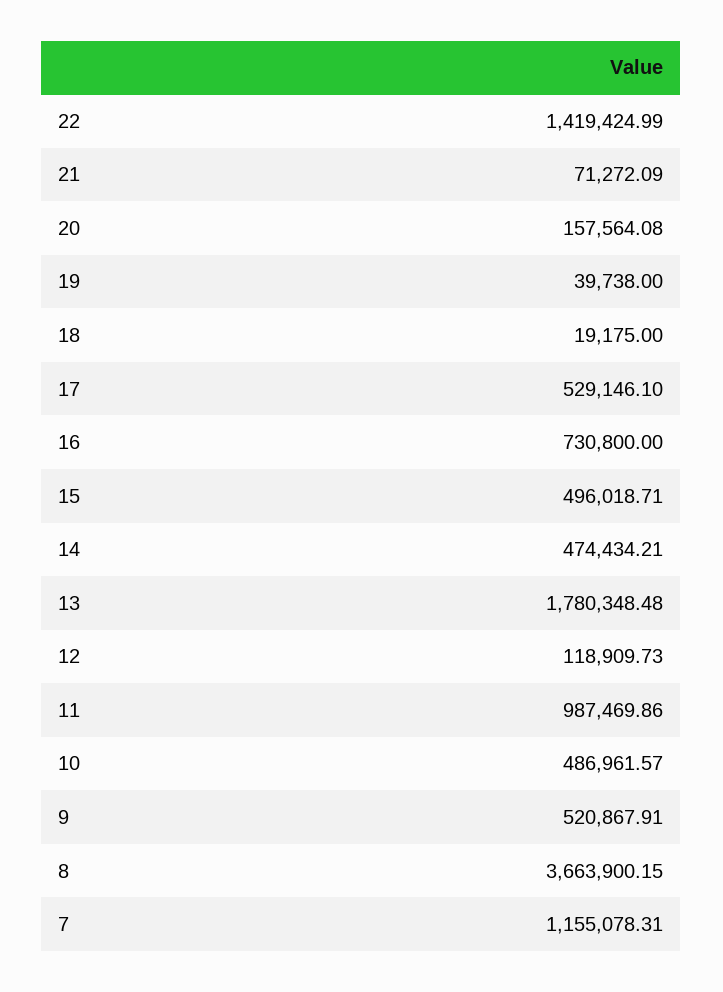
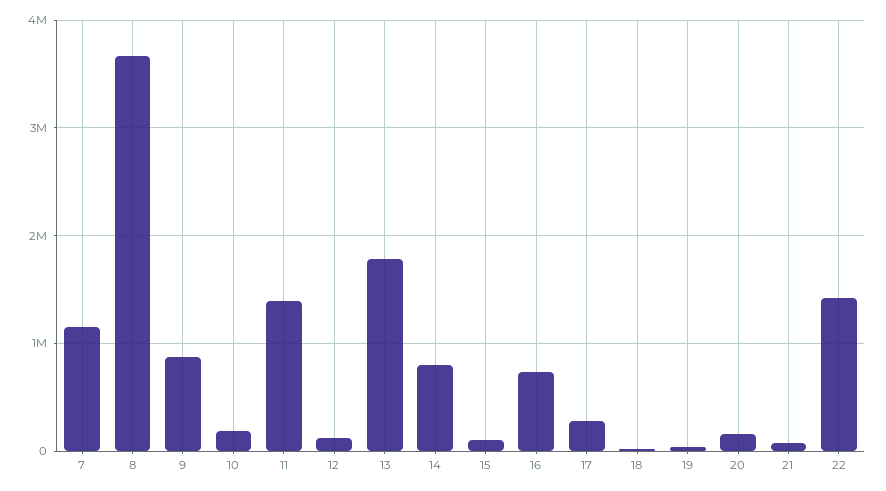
  {
    "22": 1419424.99,
    "21": 71272.09,
    "20": 157564.08,
    "19": 39738,
    "18": 19175,
-   "17": 529146.1,
+   "17": 300000,
    "16": 730800,
-   "15": 496018.71,
+   "15": 100000,
-   "14": 474434.21,
+   "14": 800000,
    "13": 1780348.48,
    "12": 118909.73,
-   "11": 987469.86,
+   "11": 1400000,
-   "10": 486961.57,
+   "10": 200000,
-   "9": 520867.91,
+   "9": 900000,
    "8": 3663900.15,
    "7": 1155078.31
  }

